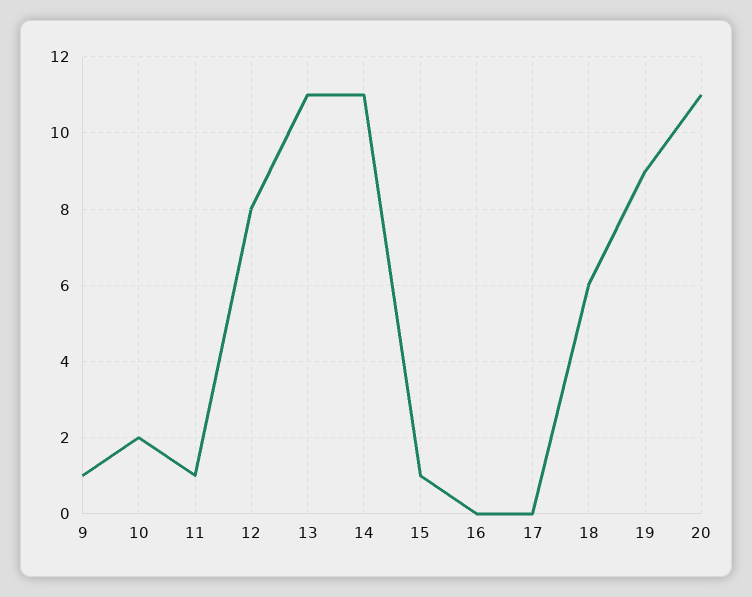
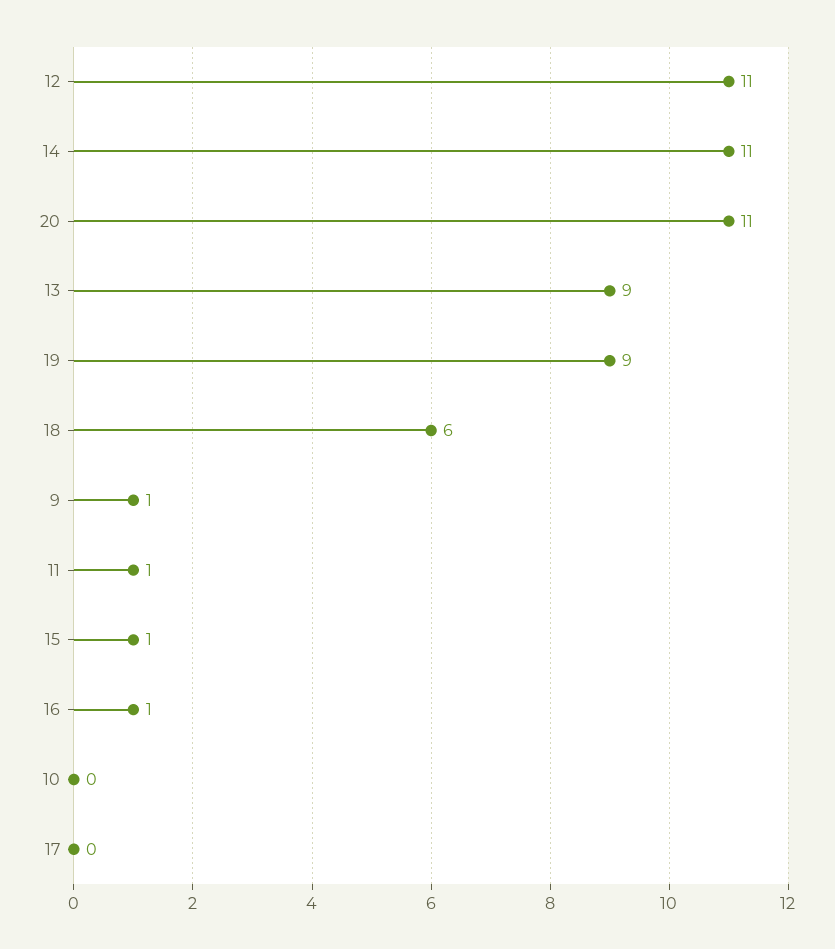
  {
    "9": 1,
-   "10": 2,
+   "10": 0,
    "11": 1,
-   "12": 8,
+   "12": 11,
-   "13": 11,
+   "13": 9,
    "14": 11,
    "15": 1,
-   "16": 0,
+   "16": 1,
    "17": 0,
    "18": 6,
    "19": 9,
    "20": 11
  }

